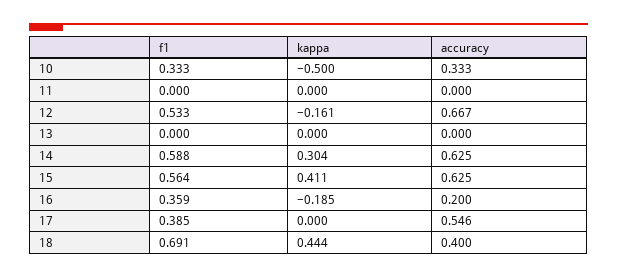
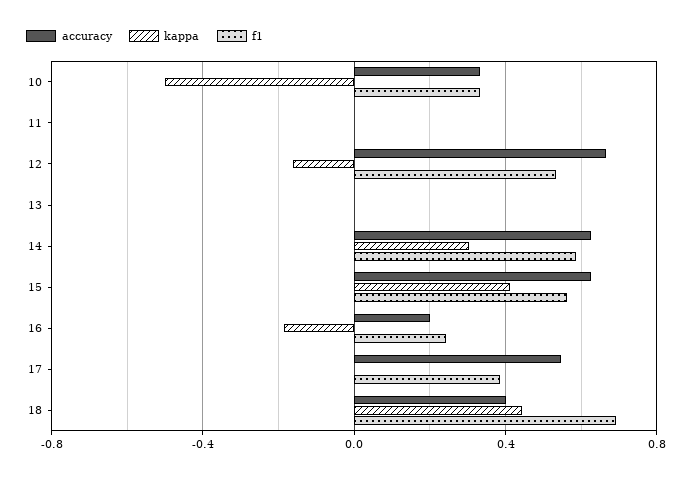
  {
    "f1": {
      "10": 0.333,
      "11": 0,
      "12": 0.533,
      "13": 0,
      "14": 0.588,
      "15": 0.564,
-     "16": 0.359,
+     "16": 0.25,
      "17": 0.385,
      "18": 0.691
    },
    "kappa": {
      "10": -0.5,
      "11": 0,
      "12": -0.161,
      "13": 0,
      "14": 0.304,
      "15": 0.411,
      "16": -0.185,
      "17": 0,
      "18": 0.444
    },
    "accuracy": {
      "10": 0.333,
      "11": 0,
      "12": 0.667,
      "13": 0,
      "14": 0.625,
      "15": 0.625,
      "16": 0.2,
      "17": 0.546,
      "18": 0.4
    }
  }

